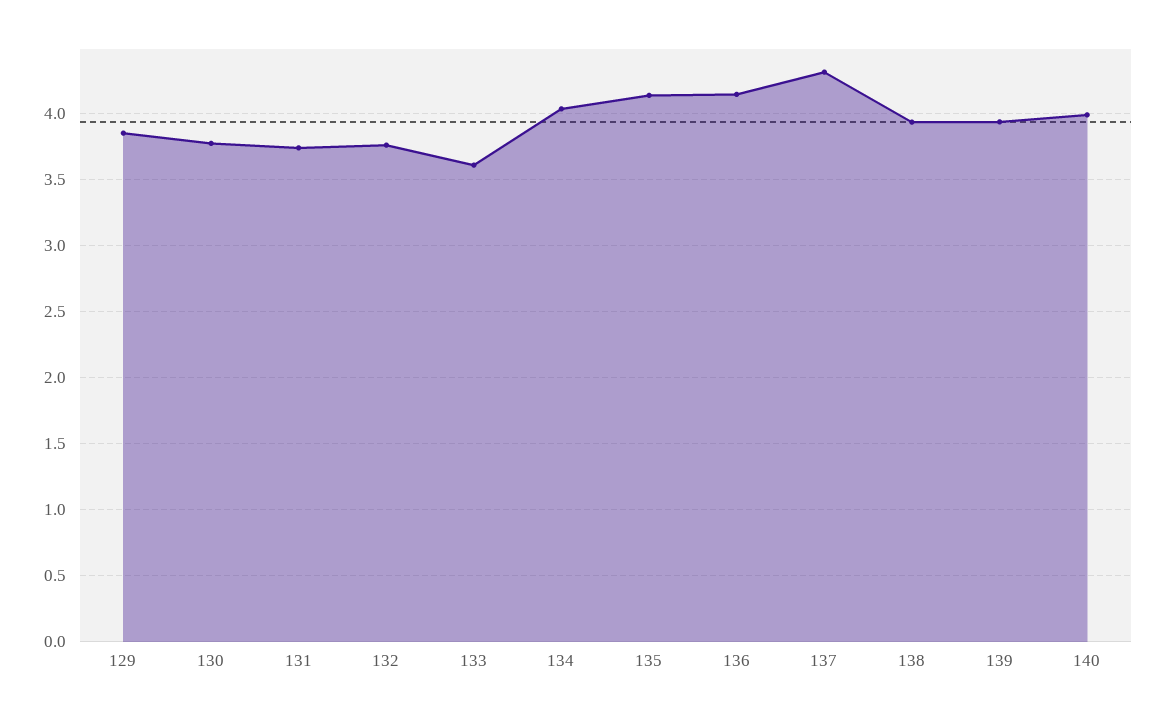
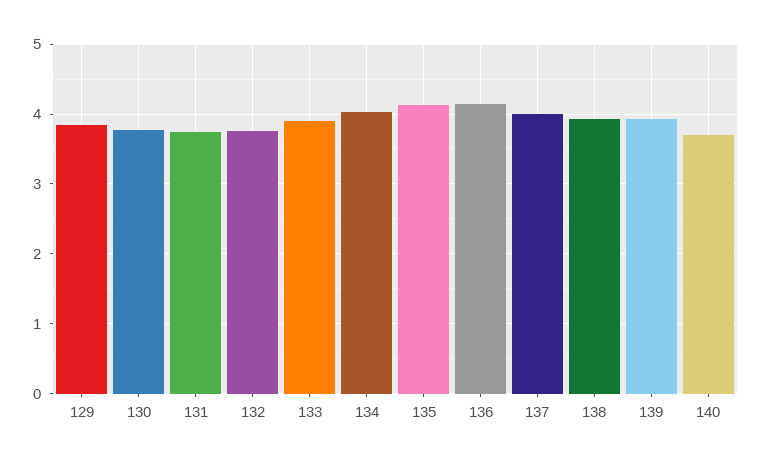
  {
    "129": 3.85,
    "130": 3.75,
    "131": 3.75,
    "132": 3.75,
-   "133": 3.6,
+   "133": 3.9,
    "134": 4.05,
    "135": 4.15,
    "136": 4.15,
-   "137": 4.3,
+   "137": 4,
    "138": 3.95,
    "139": 3.95,
-   "140": 4
+   "140": 3.7
  }

